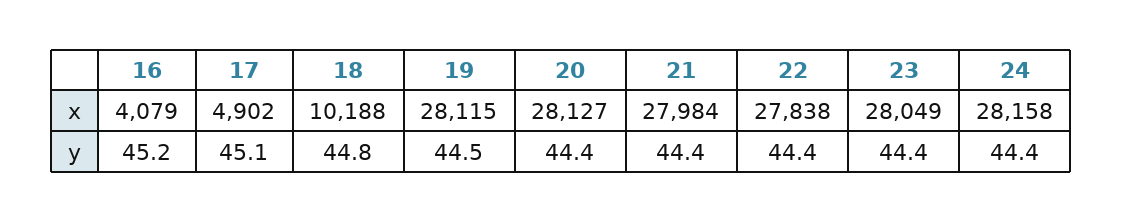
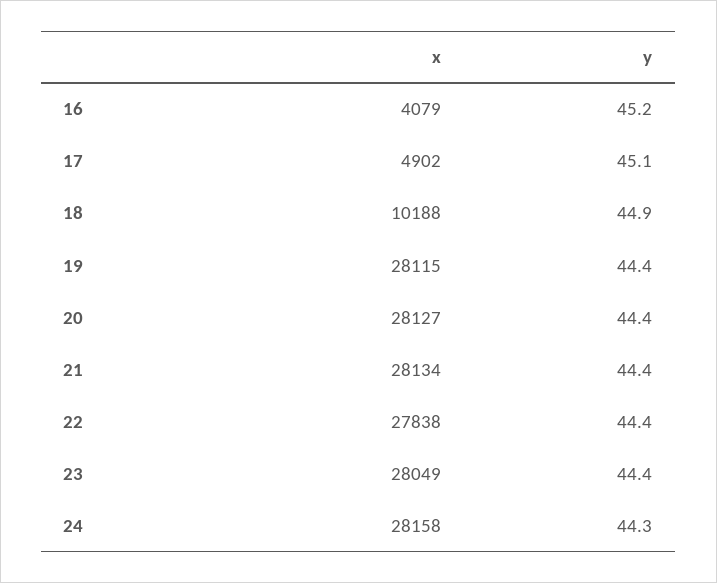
  {
    "16": {
      "x": 4079,
      "y": 45.2
    },
    "17": {
      "x": 4902,
      "y": 45.1
    },
    "18": {
      "x": 10188,
-     "y": 44.8
+     "y": 44.9
    },
    "19": {
      "x": 28115,
-     "y": 44.5
+     "y": 44.4
    },
    "20": {
      "x": 28127,
      "y": 44.4
    },
    "21": {
-     "x": 27984,
+     "x": 28134,
      "y": 44.4
    },
    "22": {
      "x": 27838,
      "y": 44.4
    },
    "23": {
      "x": 28049,
      "y": 44.4
    },
    "24": {
      "x": 28158,
-     "y": 44.4
+     "y": 44.3
    }
  }

